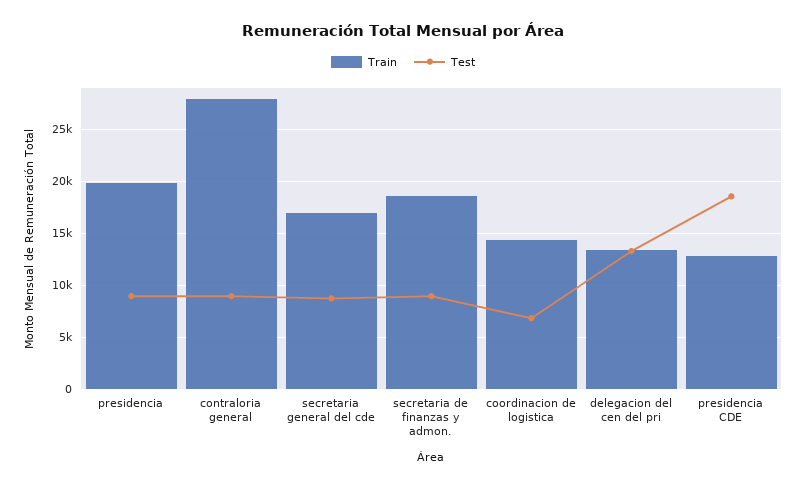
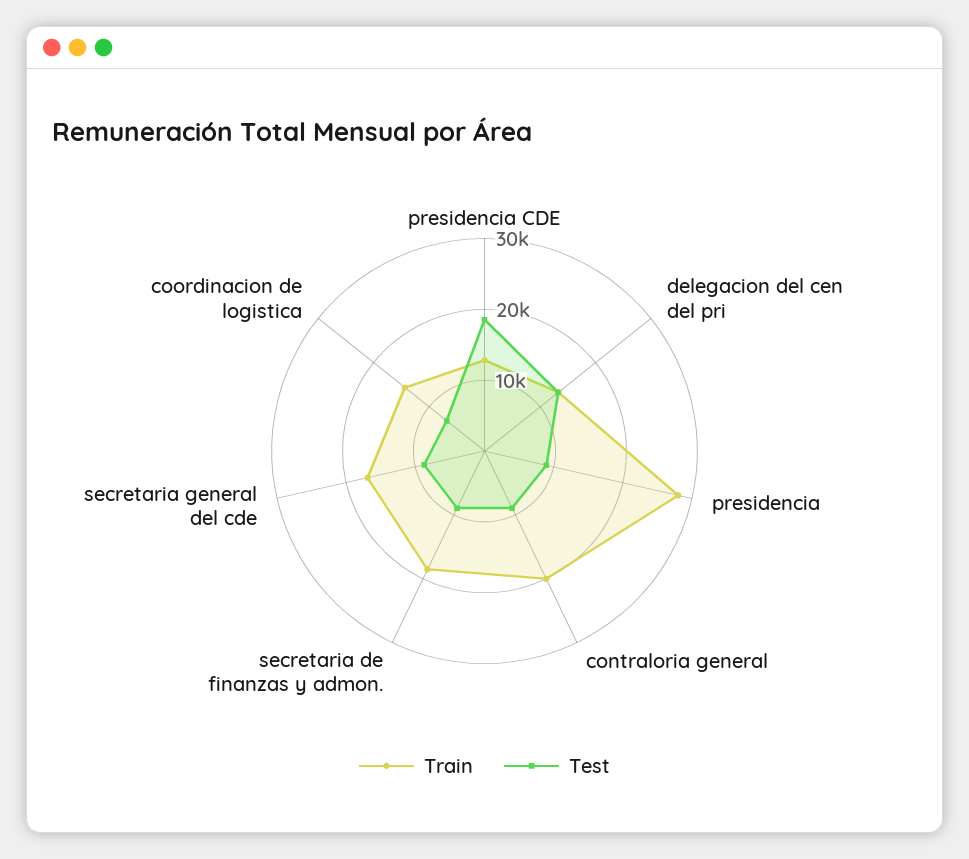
  {
    "Train": {
-     "presidencia": 20000,
+     "presidencia": 28000,
-     "contraloria general": 28000,
+     "contraloria general": 20000,
      "secretaria general del cde": 17000,
      "secretaria de finanzas y admon.": 19000,
      "coordinacion de logistica": 14000,
      "delegacion del cen del pri": 13000,
      "presidencia CDE": 13000
    },
    "Test": {
      "presidencia": 9000,
      "contraloria general": 9000,
      "secretaria general del cde": 9000,
      "secretaria de finanzas y admon.": 9000,
      "coordinacion de logistica": 7000,
      "delegacion del cen del pri": 13000,
      "presidencia CDE": 19000
    }
  }

